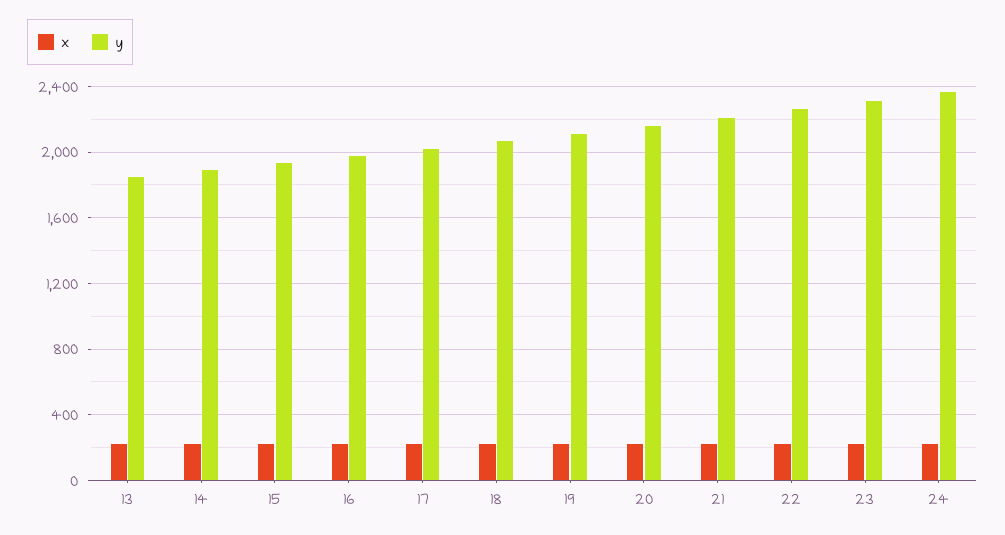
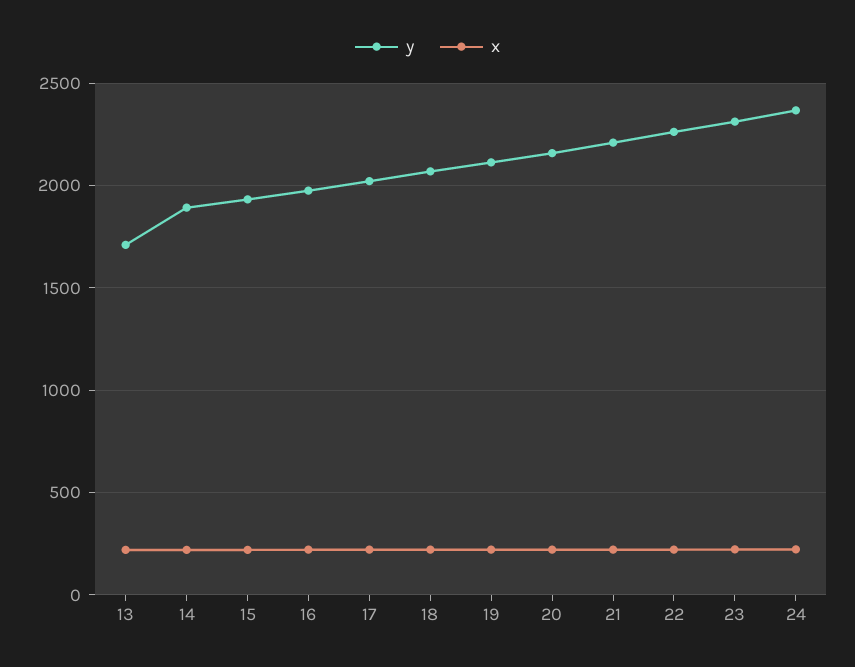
  {
    "x": {
      "13": 200,
      "14": 200,
      "15": 200,
      "16": 200,
      "17": 200,
      "18": 200,
      "19": 200,
      "20": 200,
      "21": 200,
      "22": 200,
      "23": 200,
      "24": 200
    },
    "y": {
-     "13": 1850,
+     "13": 1700,
      "14": 1900,
      "15": 1950,
      "16": 2000,
      "17": 2000,
      "18": 2050,
      "19": 2100,
      "20": 2150,
      "21": 2200,
      "22": 2250,
      "23": 2300,
      "24": 2350
    }
  }

